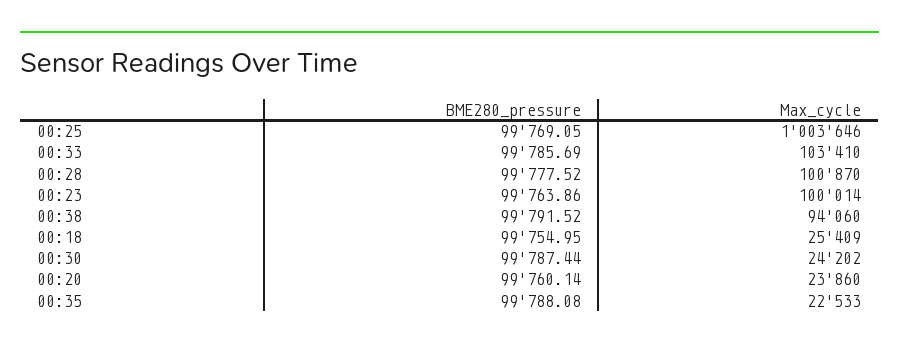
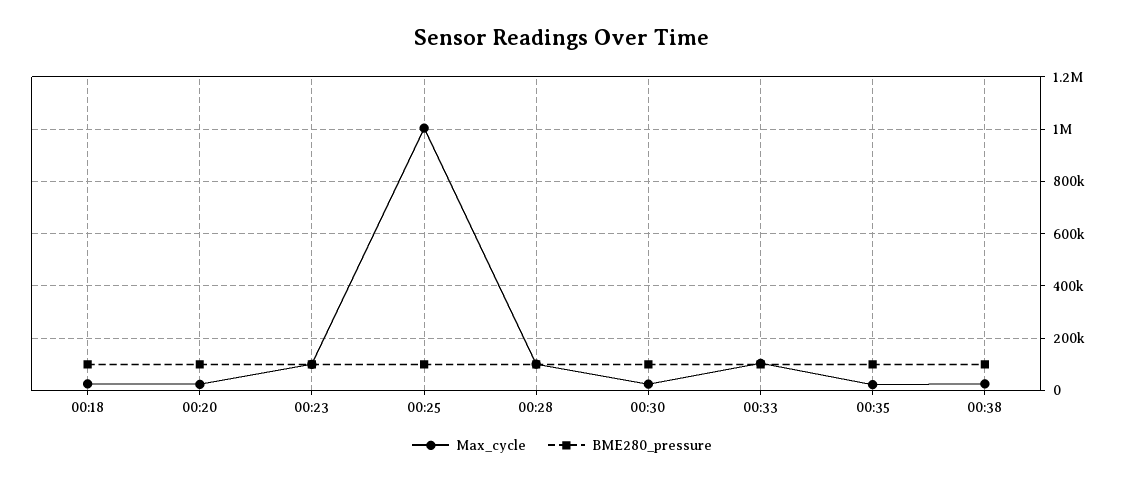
  {
    "BME280_pressure": {
      "00:25": 99769.05,
      "00:33": 99785.69,
      "00:28": 99777.52,
      "00:23": 99763.86,
      "00:38": 99791.52,
      "00:18": 99754.95,
      "00:30": 99787.44,
      "00:20": 99760.14,
      "00:35": 99788.08
    },
    "Max_cycle": {
      "00:25": 1003646,
      "00:33": 103410,
      "00:28": 100870,
      "00:23": 100014,
-     "00:38": 94060,
+     "00:38": 25000,
      "00:18": 25409,
      "00:30": 24202,
      "00:20": 23860,
      "00:35": 22533
    }
  }

